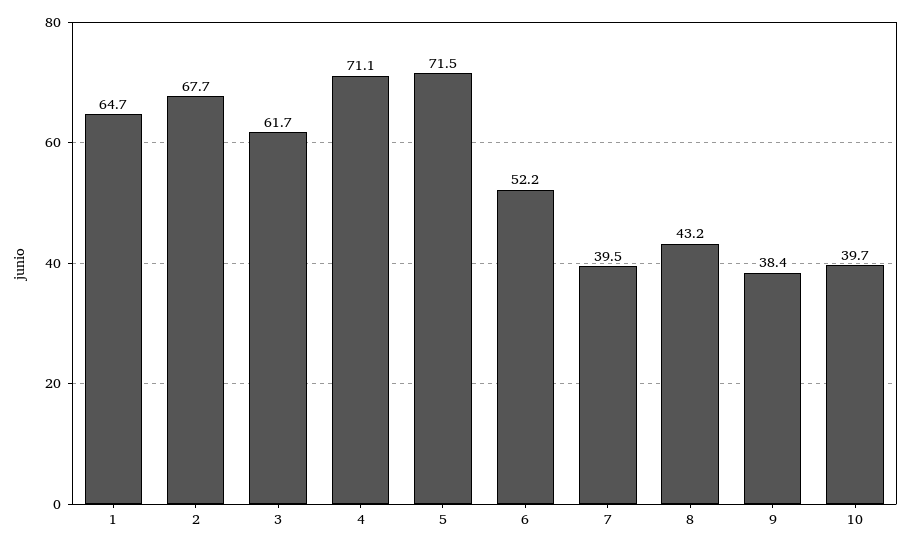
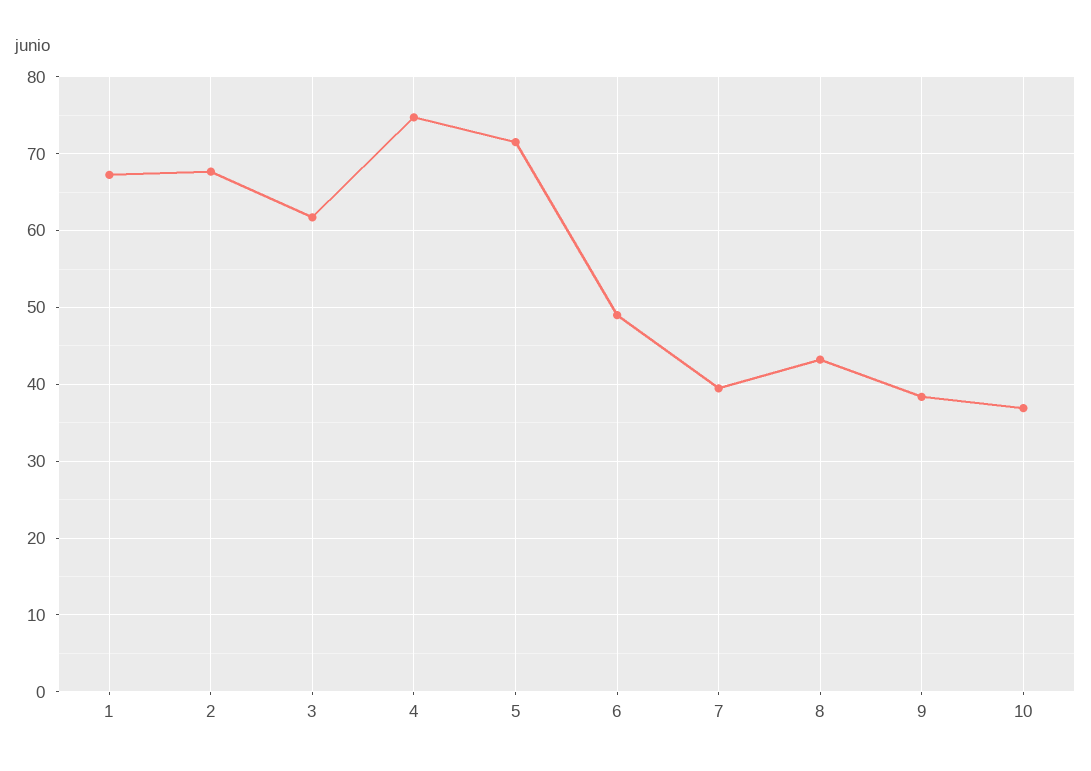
  {
-   "1": 64.7,
+   "1": 67,
    "2": 67.7,
    "3": 61.7,
-   "4": 71.1,
+   "4": 75,
    "5": 71.5,
-   "6": 52.2,
+   "6": 49,
    "7": 39.5,
    "8": 43.2,
    "9": 38.4,
-   "10": 39.7
+   "10": 37
  }

